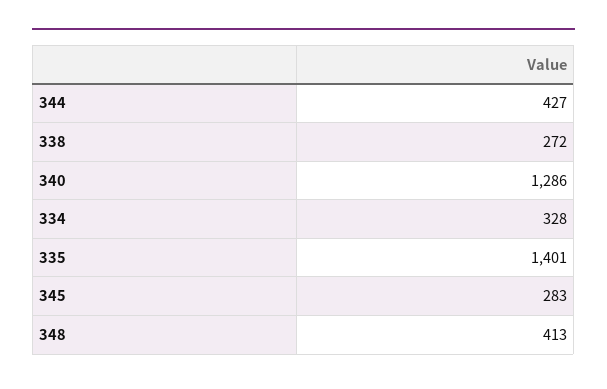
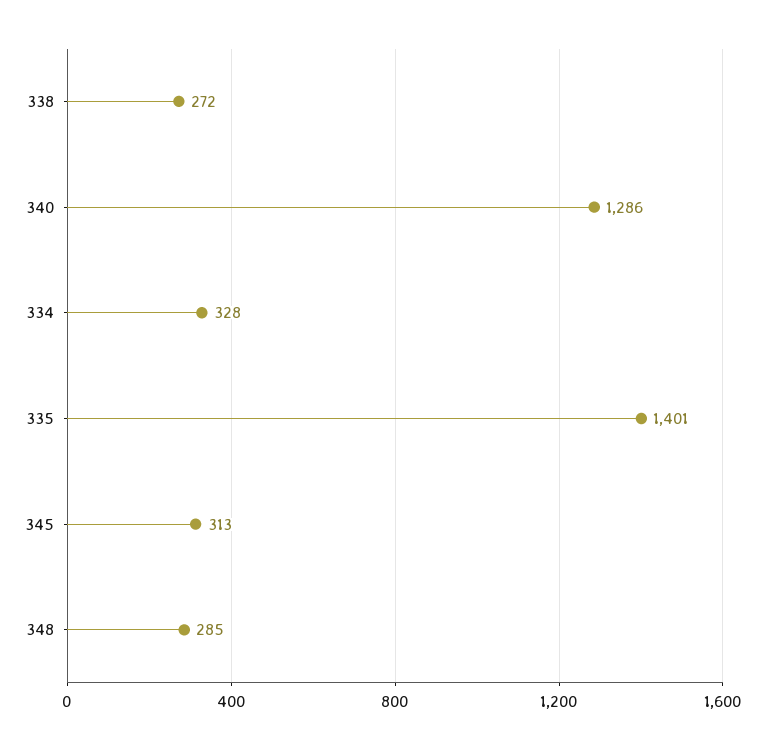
  {
-   "344": 427,
    "338": 272,
    "340": 1286,
    "334": 328,
    "335": 1401,
-   "345": 283,
+   "345": 313,
-   "348": 413
+   "348": 285
  }

